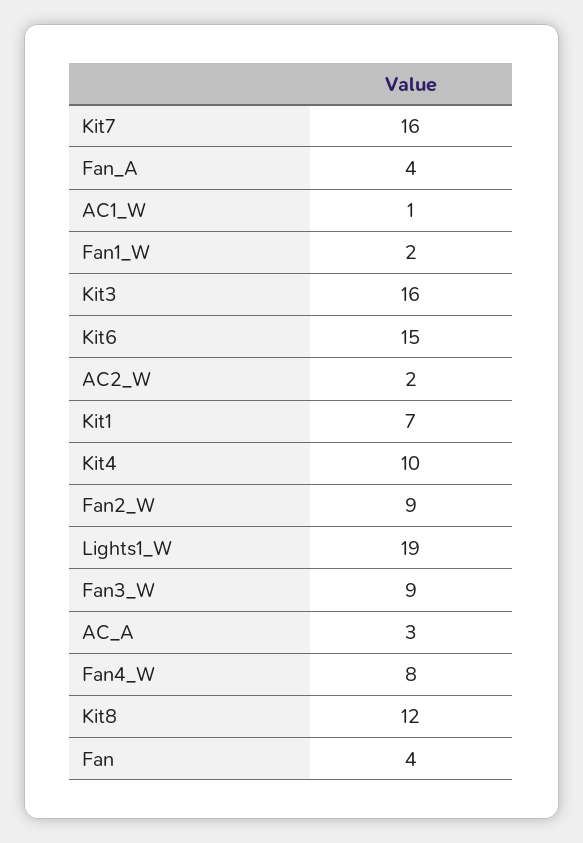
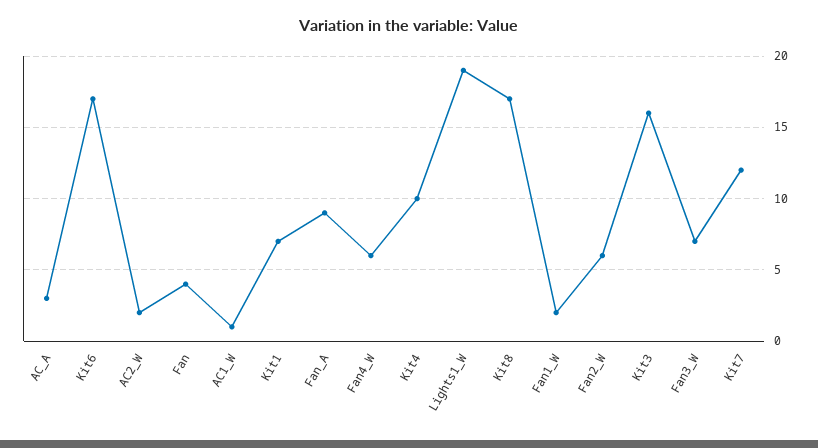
  {
-   "Kit7": 16,
+   "Kit7": 12,
-   "Fan_A": 4,
+   "Fan_A": 9,
    "AC1_W": 1,
    "Fan1_W": 2,
    "Kit3": 16,
-   "Kit6": 15,
+   "Kit6": 17,
    "AC2_W": 2,
    "Kit1": 7,
    "Kit4": 10,
-   "Fan2_W": 9,
+   "Fan2_W": 6,
    "Lights1_W": 19,
-   "Fan3_W": 9,
+   "Fan3_W": 7,
    "AC_A": 3,
-   "Fan4_W": 8,
+   "Fan4_W": 6,
-   "Kit8": 12,
+   "Kit8": 17,
    "Fan": 4
  }

